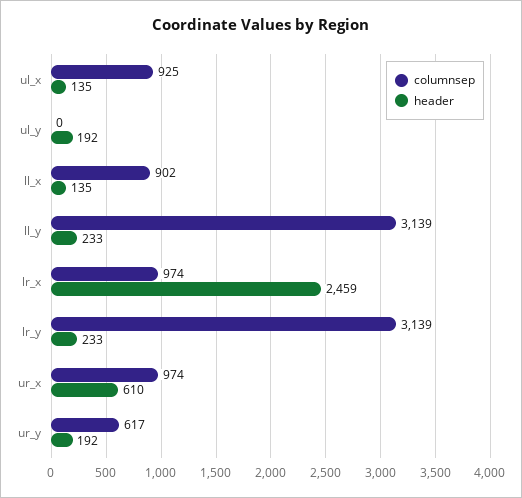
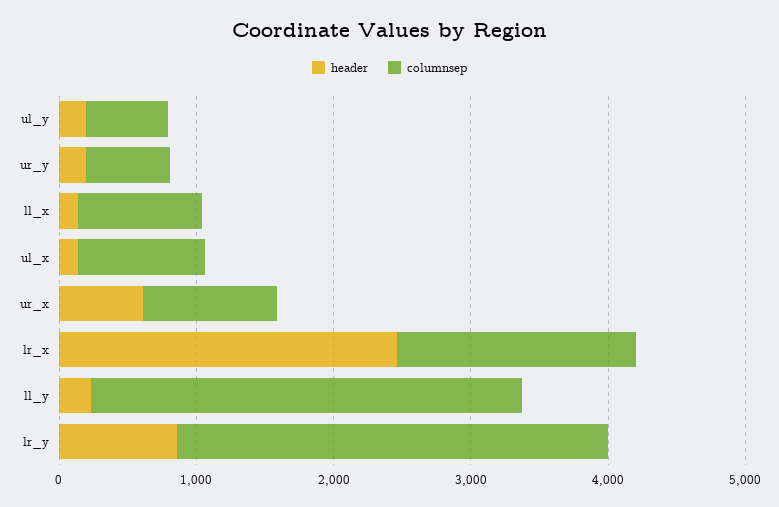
  {
    "columnsep": {
      "ul_x": 925,
-     "ul_y": 0,
+     "ul_y": 600,
      "ll_x": 902,
      "ll_y": 3139,
-     "lr_x": 974,
+     "lr_x": 1800,
      "lr_y": 3139,
      "ur_x": 974,
      "ur_y": 617
    },
    "header": {
      "ul_x": 135,
      "ul_y": 192,
      "ll_x": 135,
      "ll_y": 233,
      "lr_x": 2459,
-     "lr_y": 233,
+     "lr_y": 800,
      "ur_x": 610,
      "ur_y": 192
    }
  }

